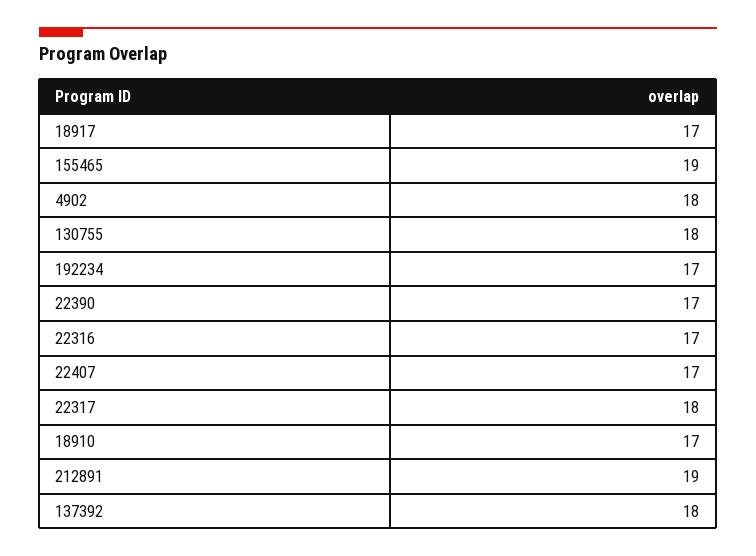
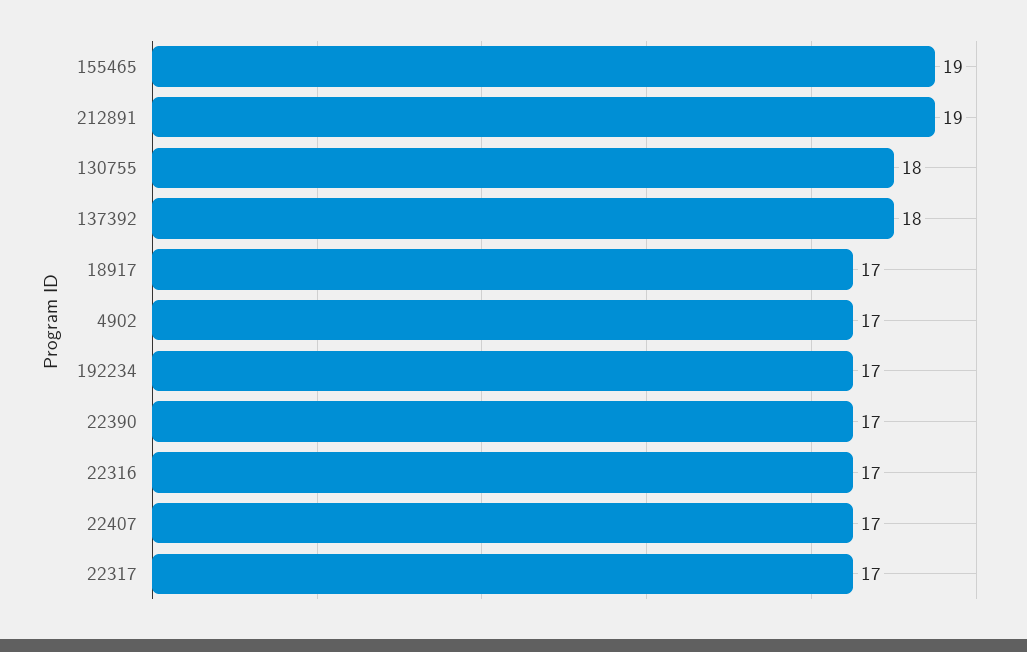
  {
    "18917": 17,
    "155465": 19,
-   "4902": 18,
+   "4902": 17,
    "130755": 18,
    "192234": 17,
    "22390": 17,
    "22316": 17,
    "22407": 17,
-   "22317": 18,
+   "22317": 17,
-   "18910": 17,
    "212891": 19,
    "137392": 18
  }

